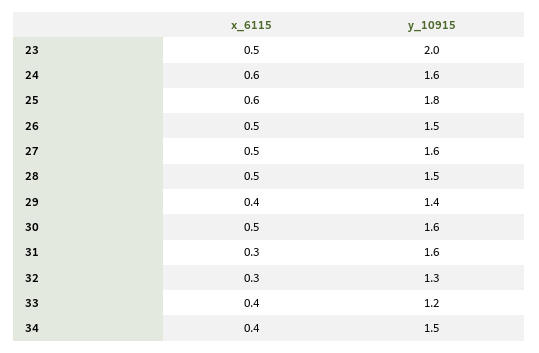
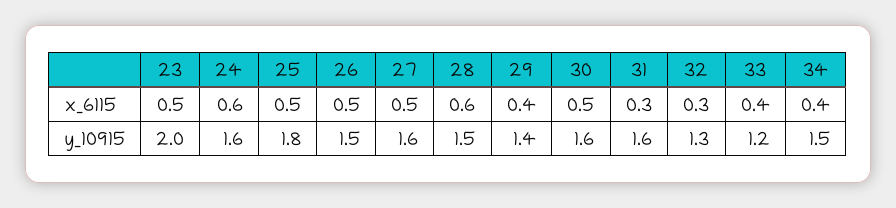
  {
    "x_6115": {
      "23": 0.5,
      "24": 0.6,
-     "25": 0.6,
+     "25": 0.5,
      "26": 0.5,
      "27": 0.5,
-     "28": 0.5,
+     "28": 0.6,
      "29": 0.4,
      "30": 0.5,
      "31": 0.3,
      "32": 0.3,
      "33": 0.4,
      "34": 0.4
    },
    "y_10915": {
      "23": 2,
      "24": 1.6,
      "25": 1.8,
      "26": 1.5,
      "27": 1.6,
      "28": 1.5,
      "29": 1.4,
      "30": 1.6,
      "31": 1.6,
      "32": 1.3,
      "33": 1.2,
      "34": 1.5
    }
  }

